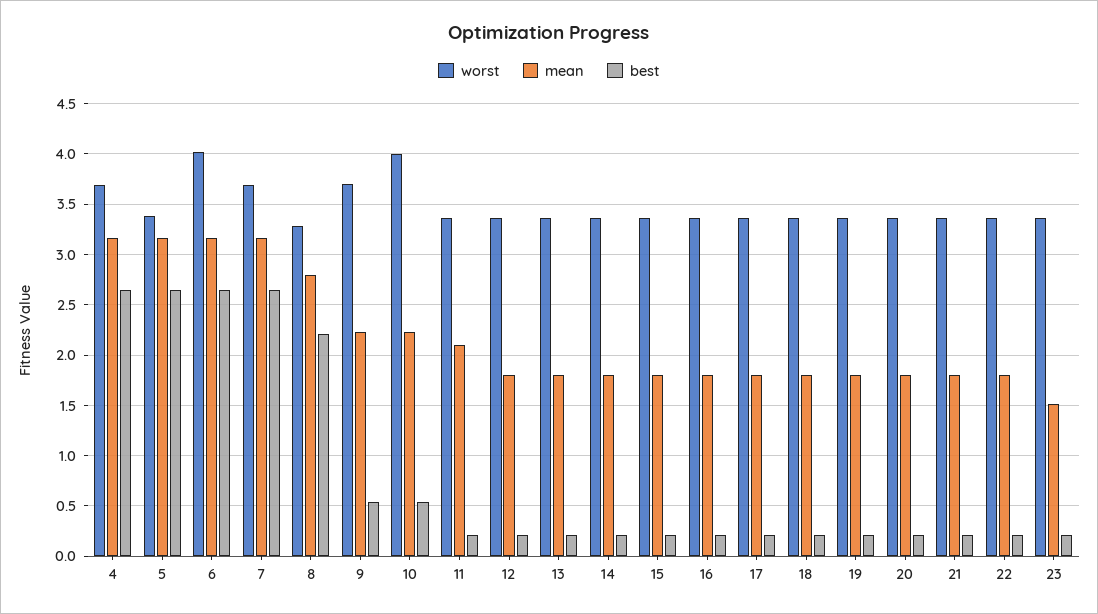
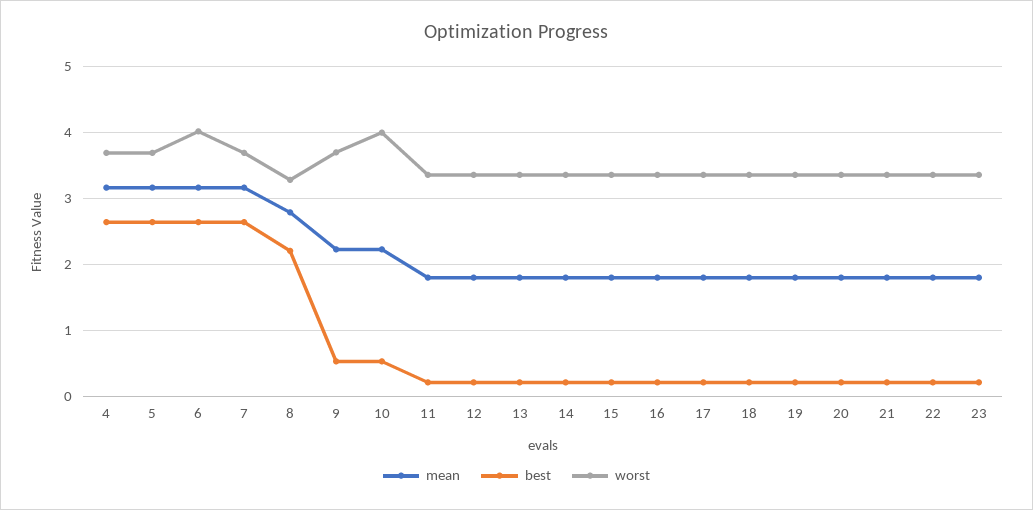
  {
    "worst": {
      "4": 3.7,
-     "5": 3.4,
+     "5": 3.7,
      "6": 4,
      "7": 3.7,
      "8": 3.3,
      "9": 3.7,
      "10": 4,
      "11": 3.4,
      "12": 3.4,
      "13": 3.4,
      "14": 3.4,
      "15": 3.4,
      "16": 3.4,
      "17": 3.4,
      "18": 3.4,
      "19": 3.4,
      "20": 3.4,
      "21": 3.4,
      "22": 3.4,
      "23": 3.4
    },
    "mean": {
      "4": 3.2,
      "5": 3.2,
      "6": 3.2,
      "7": 3.2,
      "8": 2.8,
      "9": 2.2,
      "10": 2.2,
-     "11": 2.1,
+     "11": 1.8,
      "12": 1.8,
      "13": 1.8,
      "14": 1.8,
      "15": 1.8,
      "16": 1.8,
      "17": 1.8,
      "18": 1.8,
      "19": 1.8,
      "20": 1.8,
      "21": 1.8,
      "22": 1.8,
-     "23": 1.5
+     "23": 1.8
    },
    "best": {
      "4": 2.6,
      "5": 2.6,
      "6": 2.6,
      "7": 2.6,
      "8": 2.2,
      "9": 0.5,
      "10": 0.5,
      "11": 0.2,
      "12": 0.2,
      "13": 0.2,
      "14": 0.2,
      "15": 0.2,
      "16": 0.2,
      "17": 0.2,
      "18": 0.2,
      "19": 0.2,
      "20": 0.2,
      "21": 0.2,
      "22": 0.2,
      "23": 0.2
    }
  }

